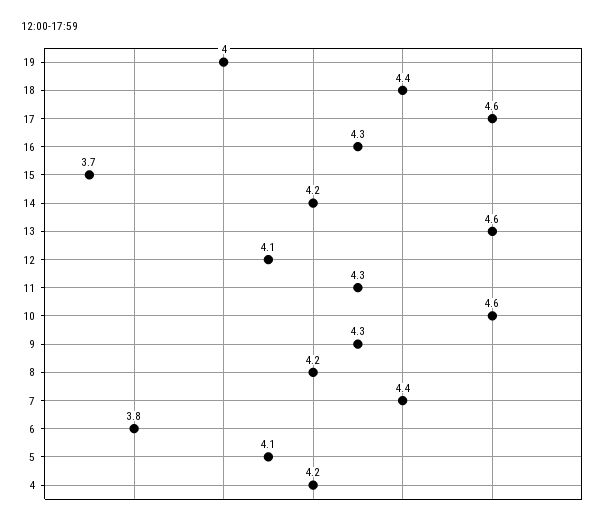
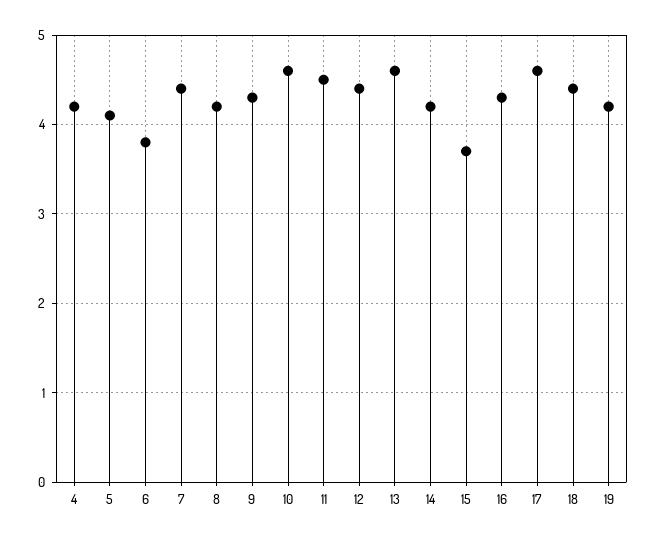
  {
-   "19": 4,
+   "19": 4.2,
    "18": 4.4,
    "17": 4.6,
    "16": 4.3,
    "15": 3.7,
    "14": 4.2,
    "13": 4.6,
-   "12": 4.1,
+   "12": 4.4,
-   "11": 4.3,
+   "11": 4.5,
    "10": 4.6,
    "9": 4.3,
    "8": 4.2,
    "7": 4.4,
    "6": 3.8,
    "5": 4.1,
    "4": 4.2
  }

